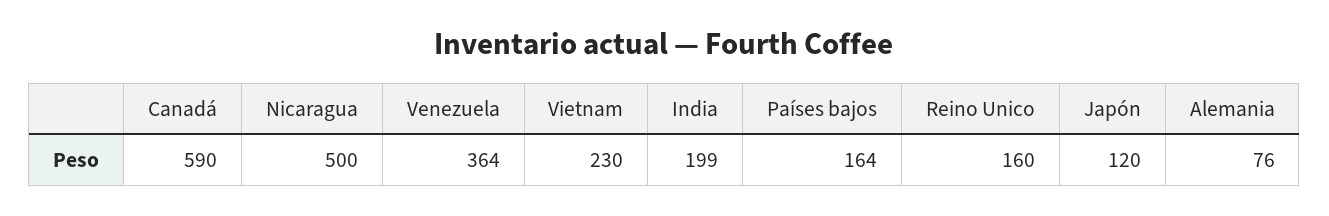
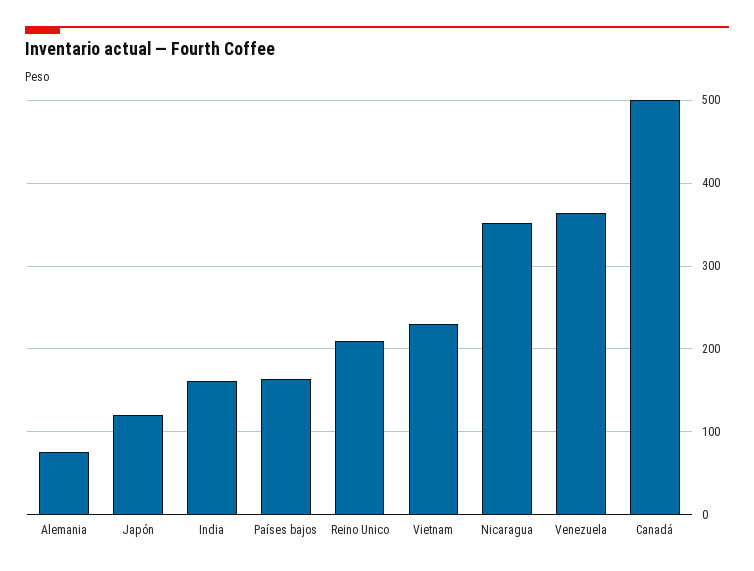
  {
-   "Canadá": 590,
+   "Canadá": 500,
-   "Nicaragua": 500,
+   "Nicaragua": 350,
    "Venezuela": 364,
    "Vietnam": 230,
-   "India": 199,
+   "India": 160,
    "Países bajos": 164,
-   "Reino Unico": 160,
+   "Reino Unico": 210,
    "Japón": 120,
    "Alemania": 76
  }

